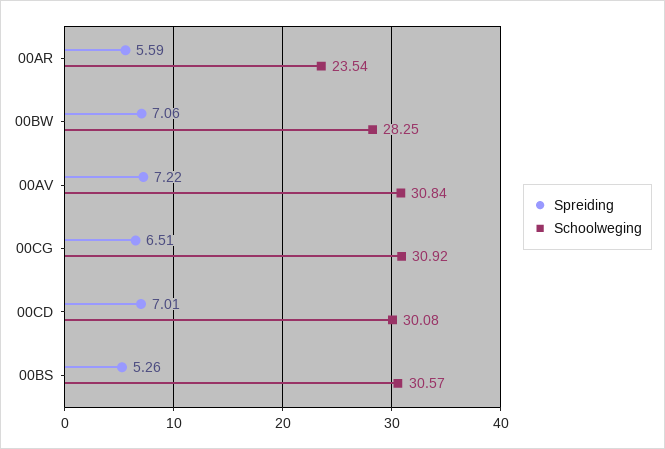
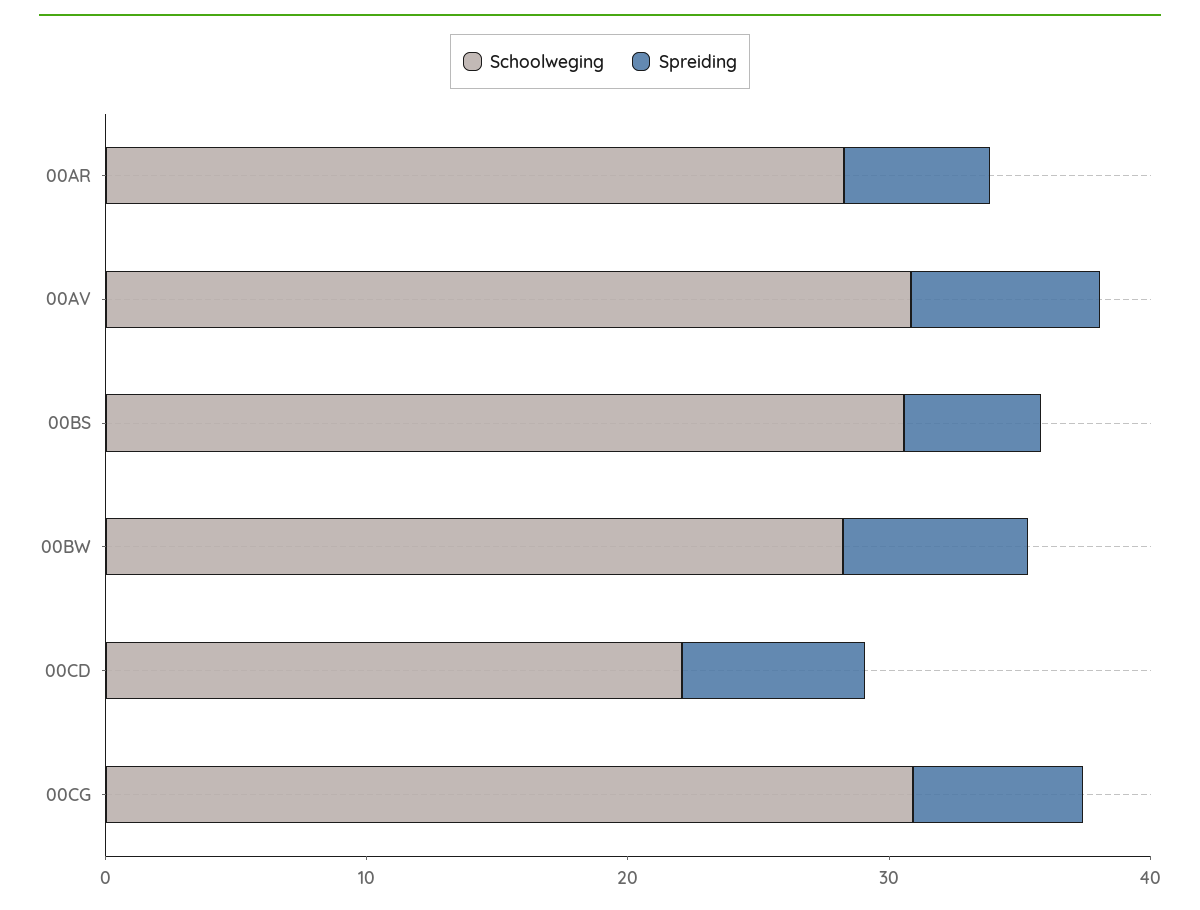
  {
    "Spreiding": {
      "00AR": 5.59,
      "00BW": 7.06,
      "00AV": 7.22,
      "00CG": 6.51,
      "00CD": 7.01,
      "00BS": 5.26
    },
    "Schoolweging": {
-     "00AR": 23.54,
+     "00AR": 28,
      "00BW": 28.25,
      "00AV": 30.84,
      "00CG": 30.92,
-     "00CD": 30.08,
+     "00CD": 22,
      "00BS": 30.57
    }
  }

